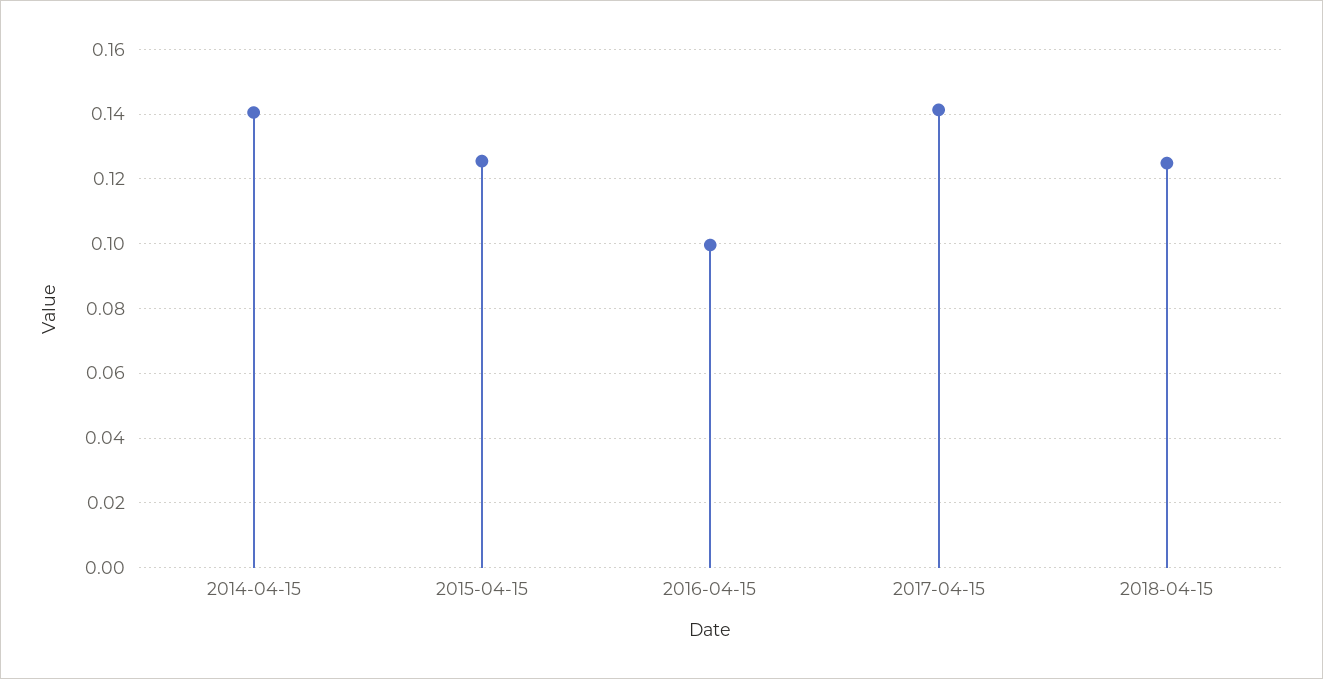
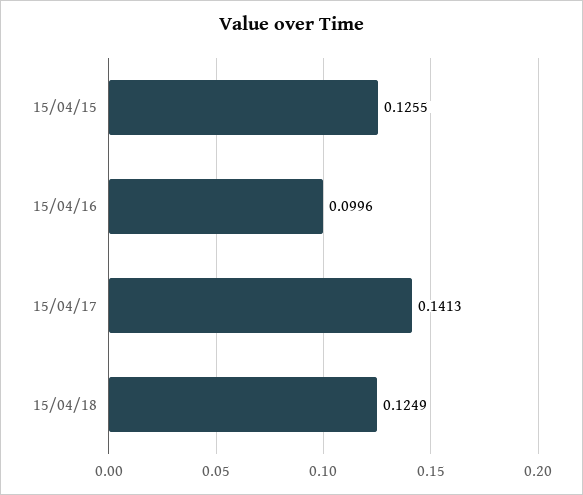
  {
-   "2014-04-15": 0.14,
    "2015-04-15": 0.1255,
    "2016-04-15": 0.0996,
    "2017-04-15": 0.1413,
    "2018-04-15": 0.1249
  }

